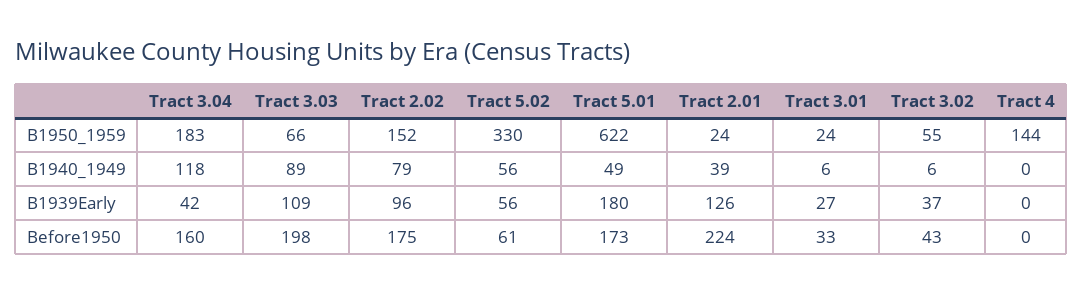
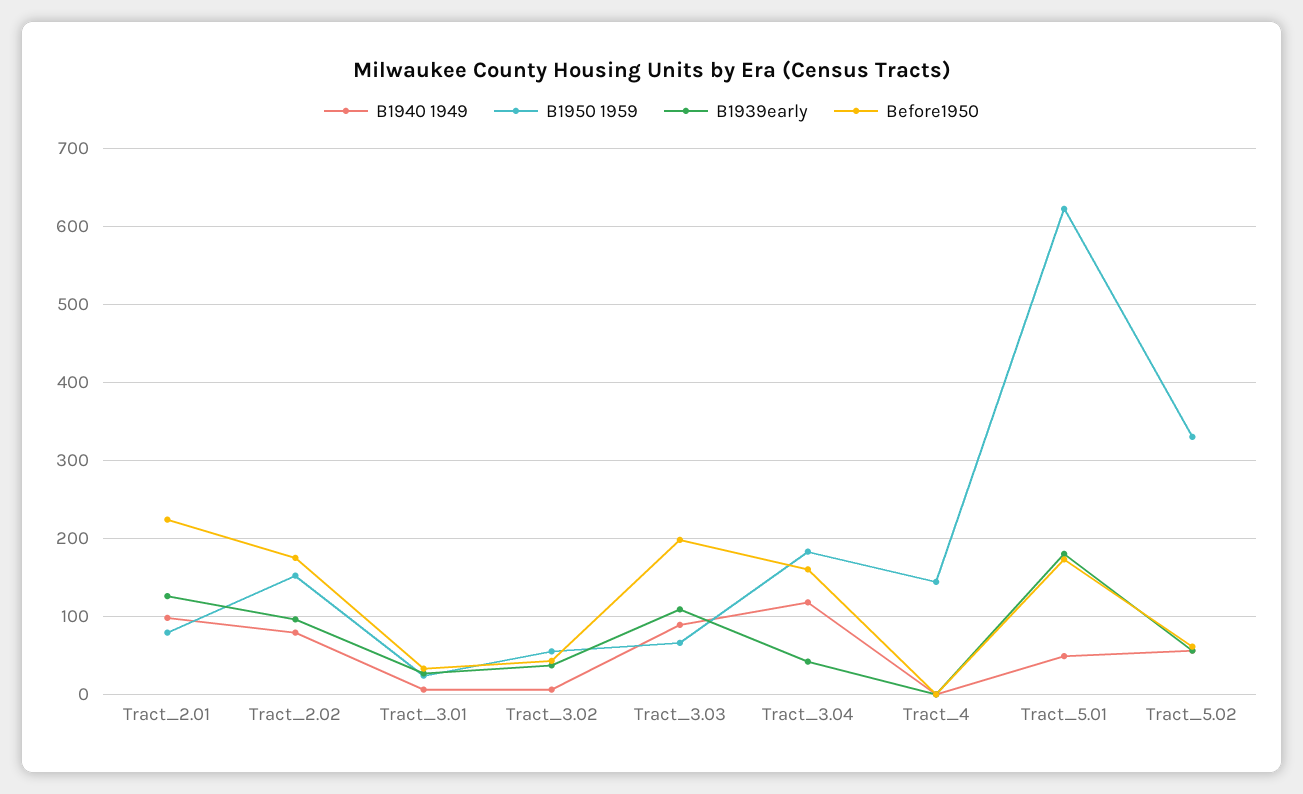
  {
    "B1950_1959": {
      "Tract 3.04": 183,
      "Tract 3.03": 66,
      "Tract 2.02": 152,
      "Tract 5.02": 330,
      "Tract 5.01": 622,
-     "Tract 2.01": 24,
+     "Tract 2.01": 80,
      "Tract 3.01": 24,
      "Tract 3.02": 55,
      "Tract 4": 144
    },
    "B1940_1949": {
      "Tract 3.04": 118,
      "Tract 3.03": 89,
      "Tract 2.02": 79,
      "Tract 5.02": 56,
      "Tract 5.01": 49,
-     "Tract 2.01": 39,
+     "Tract 2.01": 100,
      "Tract 3.01": 6,
      "Tract 3.02": 6,
      "Tract 4": 0
    },
    "B1939Early": {
      "Tract 3.04": 42,
      "Tract 3.03": 109,
      "Tract 2.02": 96,
      "Tract 5.02": 56,
      "Tract 5.01": 180,
      "Tract 2.01": 126,
      "Tract 3.01": 27,
      "Tract 3.02": 37,
      "Tract 4": 0
    },
    "Before1950": {
      "Tract 3.04": 160,
      "Tract 3.03": 198,
      "Tract 2.02": 175,
      "Tract 5.02": 61,
      "Tract 5.01": 173,
      "Tract 2.01": 224,
      "Tract 3.01": 33,
      "Tract 3.02": 43,
      "Tract 4": 0
    }
  }

